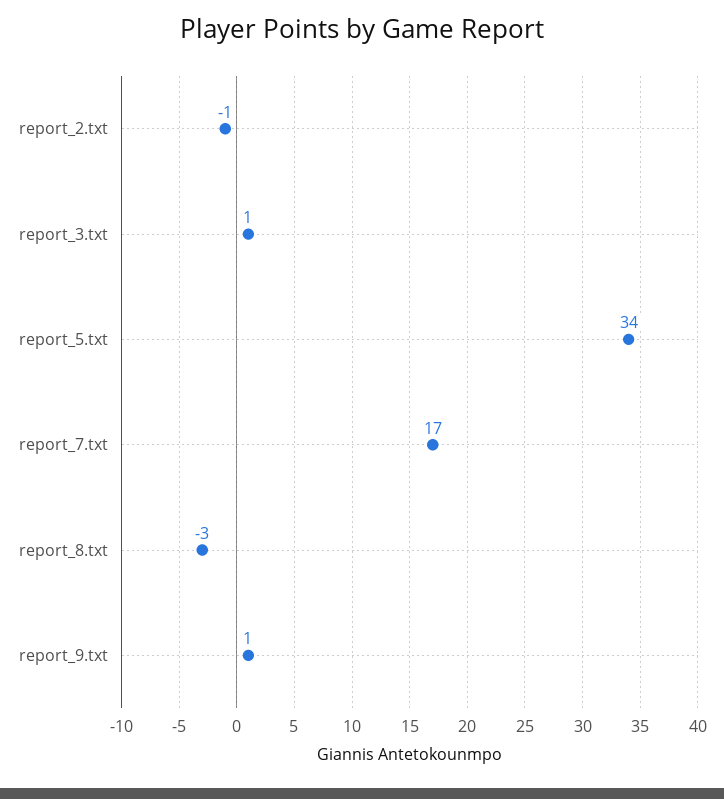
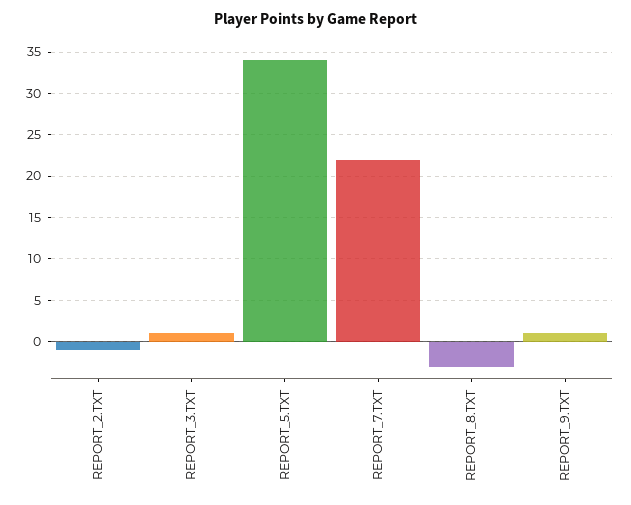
  {
    "report_2.txt": -1,
    "report_3.txt": 1,
    "report_5.txt": 34,
-   "report_7.txt": 17,
+   "report_7.txt": 22,
    "report_8.txt": -3,
    "report_9.txt": 1
  }

